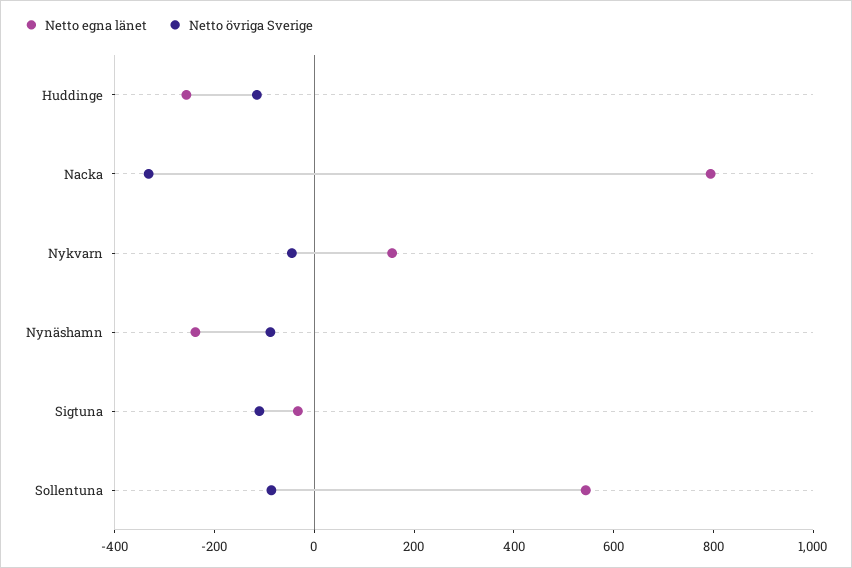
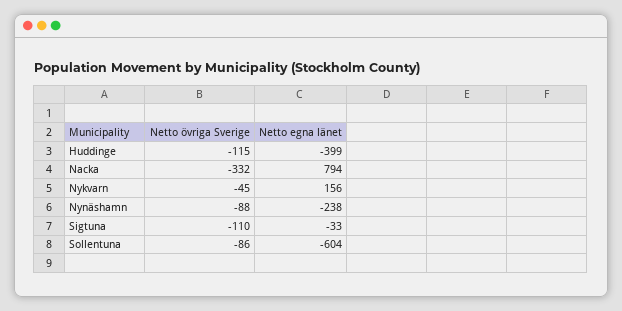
  {
    "Netto egna länet": {
-     "Huddinge": -250,
+     "Huddinge": -399,
      "Nacka": 794,
      "Nykvarn": 156,
      "Nynäshamn": -238,
      "Sigtuna": -33,
-     "Sollentuna": 550
+     "Sollentuna": -604
    },
    "Netto övriga Sverige": {
      "Huddinge": -115,
      "Nacka": -332,
      "Nykvarn": -45,
      "Nynäshamn": -88,
      "Sigtuna": -110,
      "Sollentuna": -86
    }
  }

